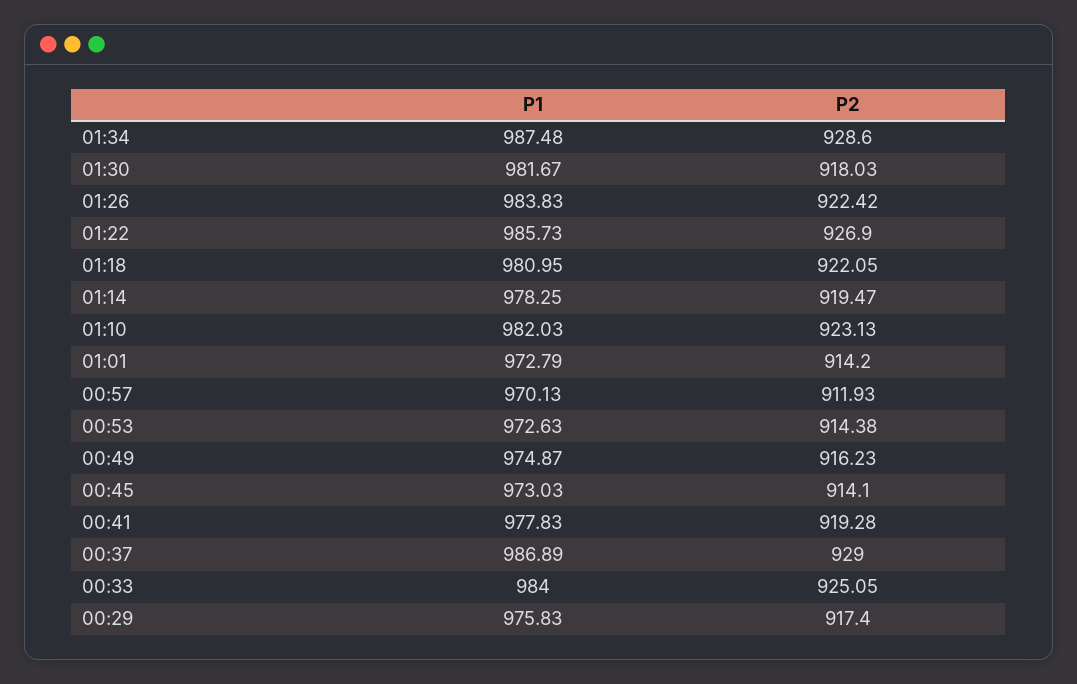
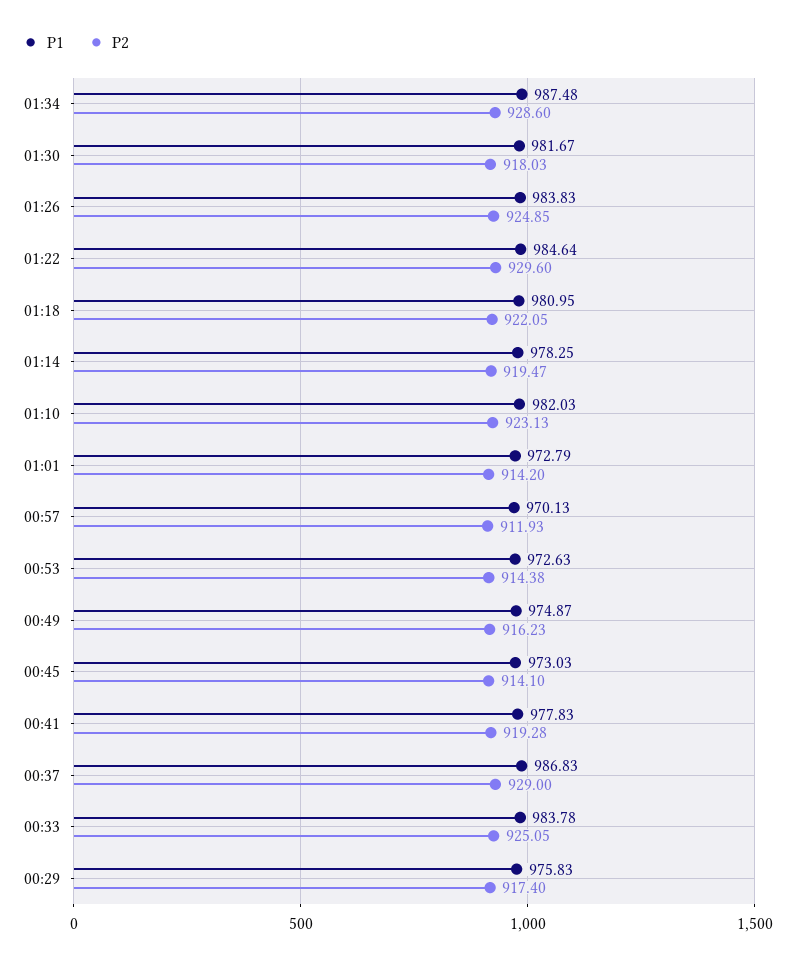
  {
    "P1": {
      "01:34": 987.48,
      "01:30": 981.67,
      "01:26": 983.83,
-     "01:22": 985.73,
+     "01:22": 984.64,
      "01:18": 980.95,
      "01:14": 978.25,
      "01:10": 982.03,
      "01:01": 972.79,
      "00:57": 970.13,
      "00:53": 972.63,
      "00:49": 974.87,
      "00:45": 973.03,
      "00:41": 977.83,
-     "00:37": 986.89,
+     "00:37": 986.83,
-     "00:33": 984,
+     "00:33": 983.78,
      "00:29": 975.83
    },
    "P2": {
      "01:34": 928.6,
      "01:30": 918.03,
-     "01:26": 922.42,
+     "01:26": 924.85,
-     "01:22": 926.9,
+     "01:22": 929.6,
      "01:18": 922.05,
      "01:14": 919.47,
      "01:10": 923.13,
      "01:01": 914.2,
      "00:57": 911.93,
      "00:53": 914.38,
      "00:49": 916.23,
      "00:45": 914.1,
      "00:41": 919.28,
      "00:37": 929,
      "00:33": 925.05,
      "00:29": 917.4
    }
  }

